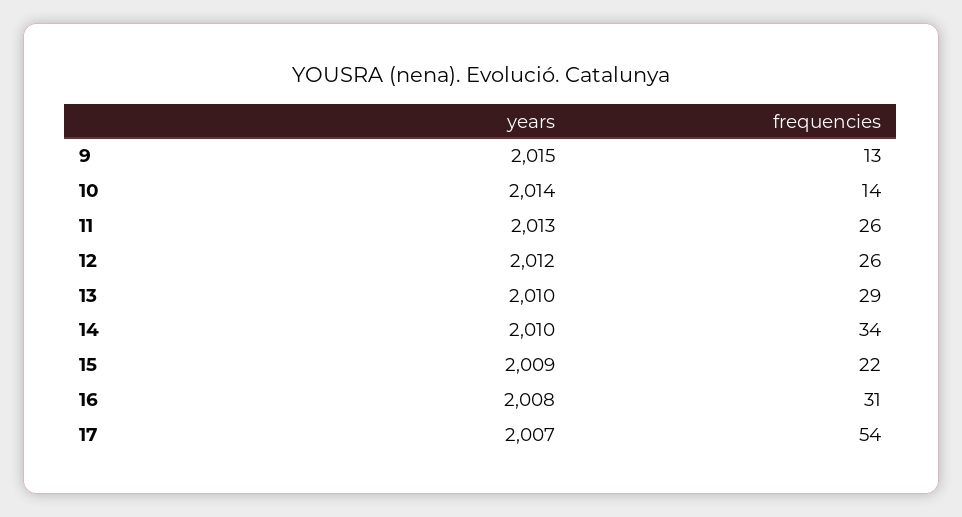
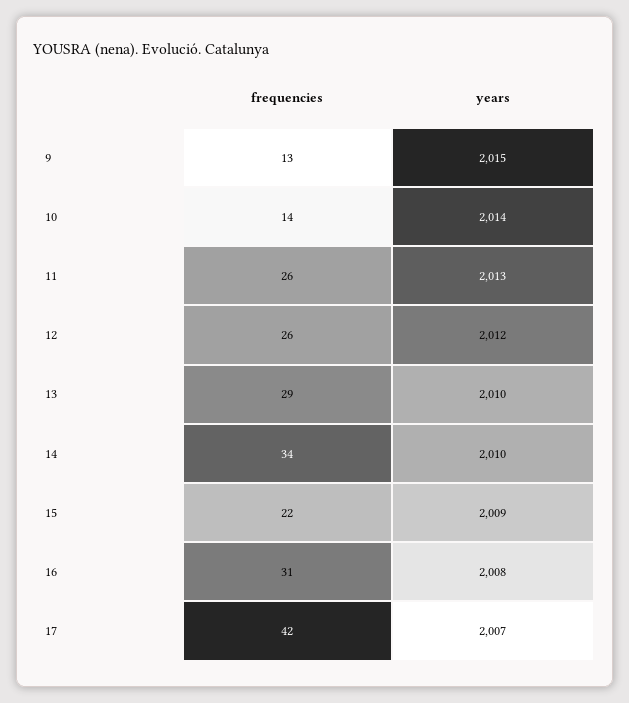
  {
    "years": {
      "9": 2015,
      "10": 2014,
      "11": 2013,
      "12": 2012,
      "13": 2010,
      "14": 2010,
      "15": 2009,
      "16": 2008,
      "17": 2007
    },
    "frequencies": {
      "9": 13,
      "10": 14,
      "11": 26,
      "12": 26,
      "13": 29,
      "14": 34,
      "15": 22,
      "16": 31,
-     "17": 54
+     "17": 42
    }
  }

